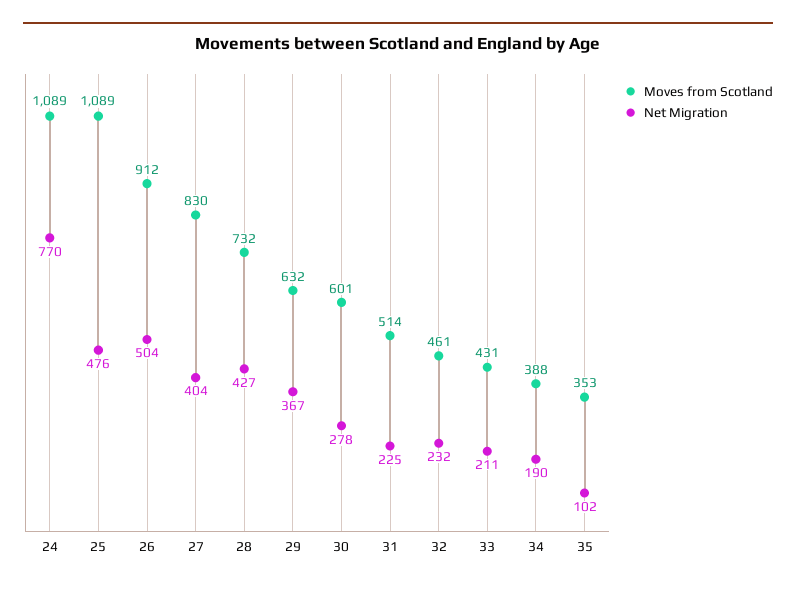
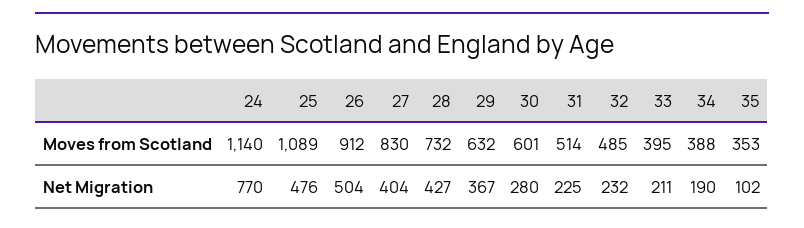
  {
    "Moves from Scotland": {
-     "24": 1089,
+     "24": 1140,
      "25": 1089,
      "26": 912,
      "27": 830,
      "28": 732,
      "29": 632,
      "30": 601,
      "31": 514,
-     "32": 461,
+     "32": 485,
-     "33": 431,
+     "33": 395,
      "34": 388,
      "35": 353
    },
    "Net Migration": {
      "24": 770,
      "25": 476,
      "26": 504,
      "27": 404,
      "28": 427,
      "29": 367,
-     "30": 278,
+     "30": 280,
      "31": 225,
      "32": 232,
      "33": 211,
      "34": 190,
      "35": 102
    }
  }

